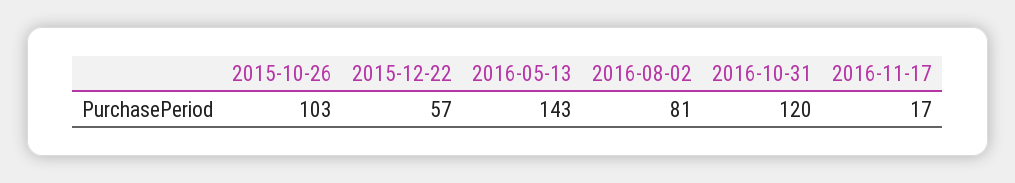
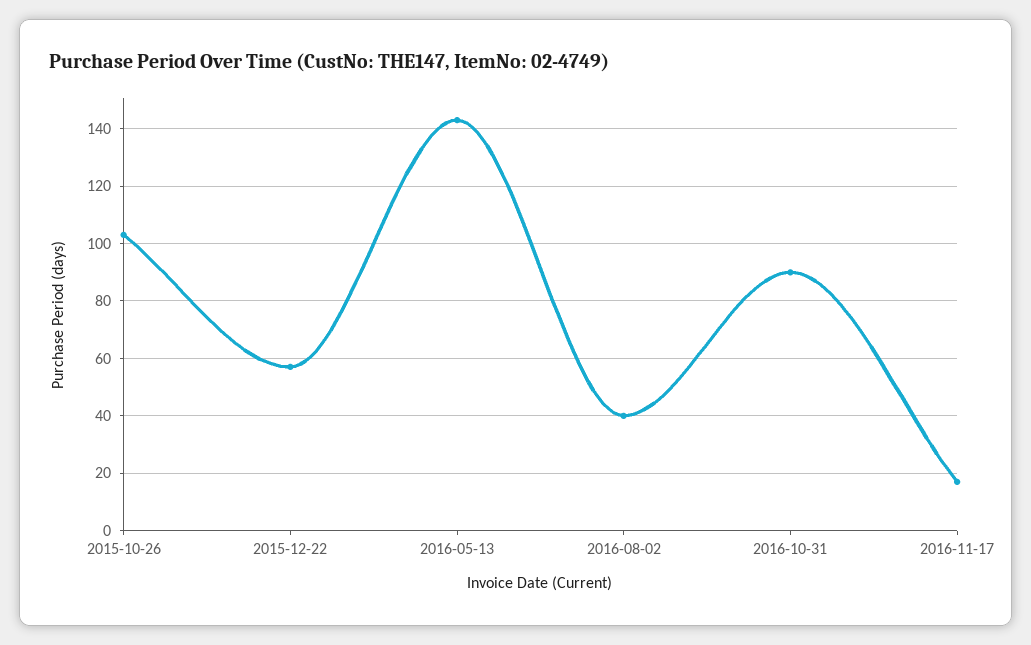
  {
    "2015-10-26": 103,
    "2015-12-22": 57,
    "2016-05-13": 143,
-   "2016-08-02": 81,
+   "2016-08-02": 40,
-   "2016-10-31": 120,
+   "2016-10-31": 90,
    "2016-11-17": 17
  }

